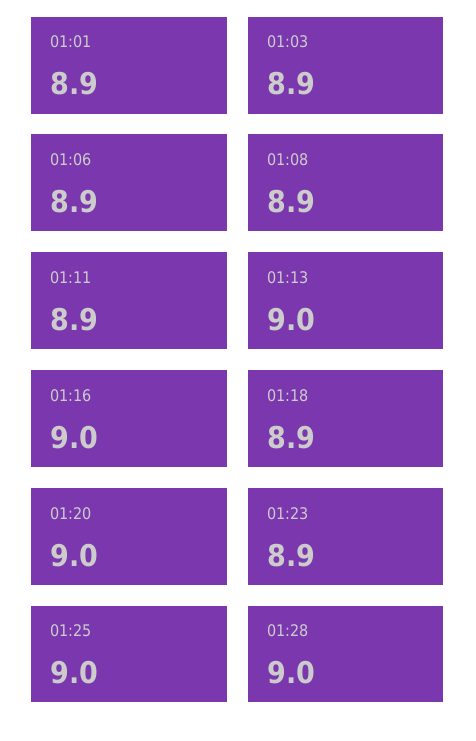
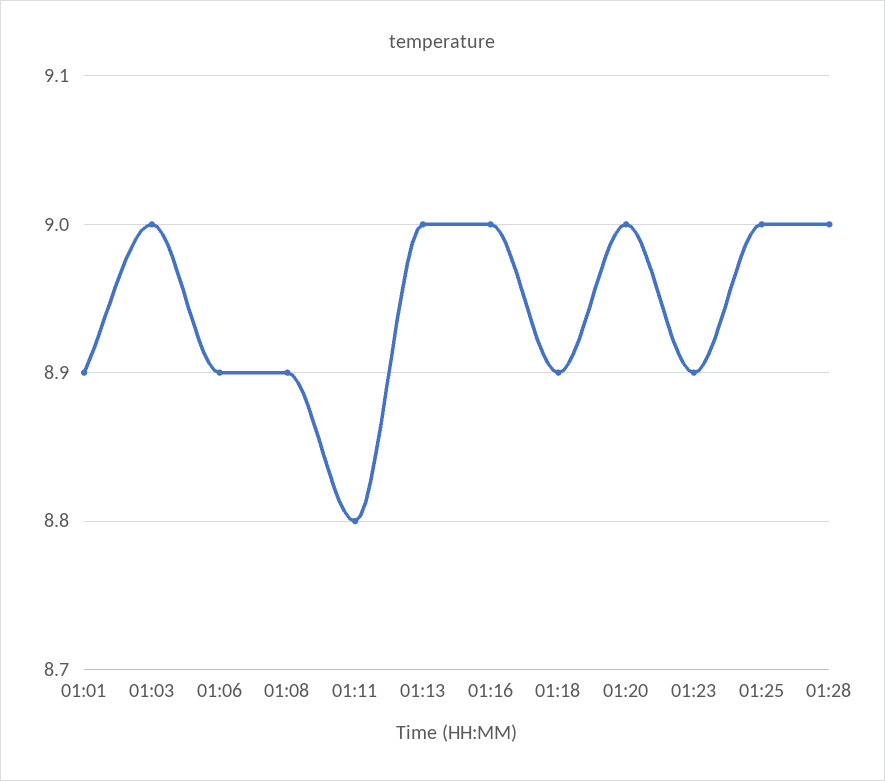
  {
    "01:01": 8.9,
-   "01:03": 8.9,
+   "01:03": 9,
    "01:06": 8.9,
    "01:08": 8.9,
-   "01:11": 8.9,
+   "01:11": 8.8,
    "01:13": 9,
    "01:16": 9,
    "01:18": 8.9,
    "01:20": 9,
    "01:23": 8.9,
    "01:25": 9,
    "01:28": 9
  }

